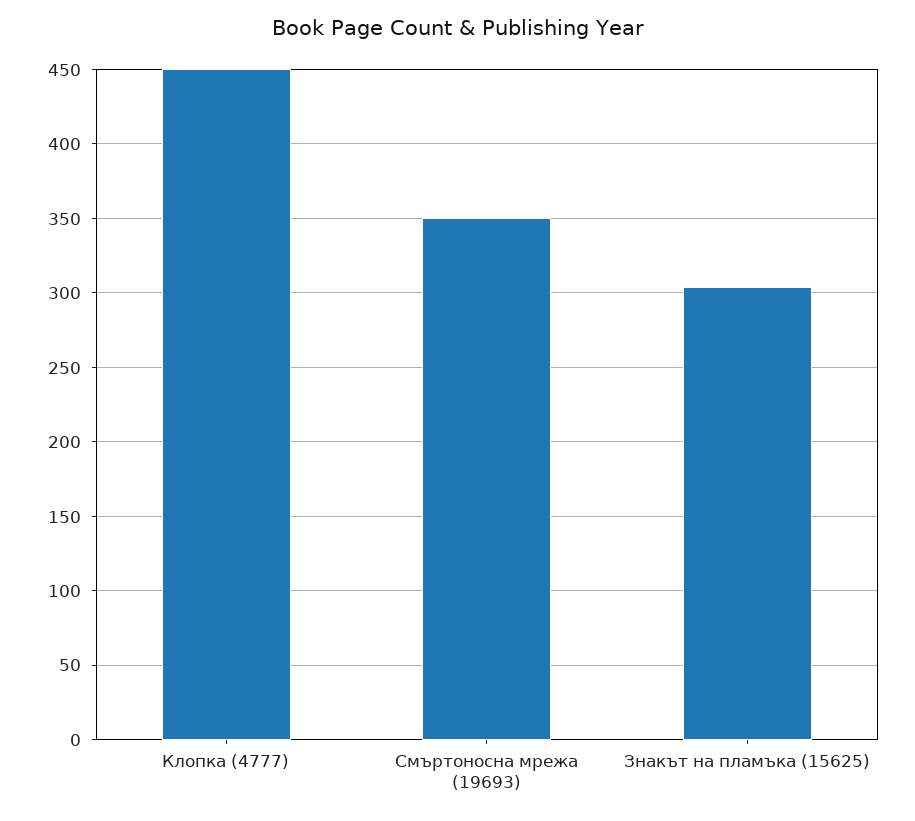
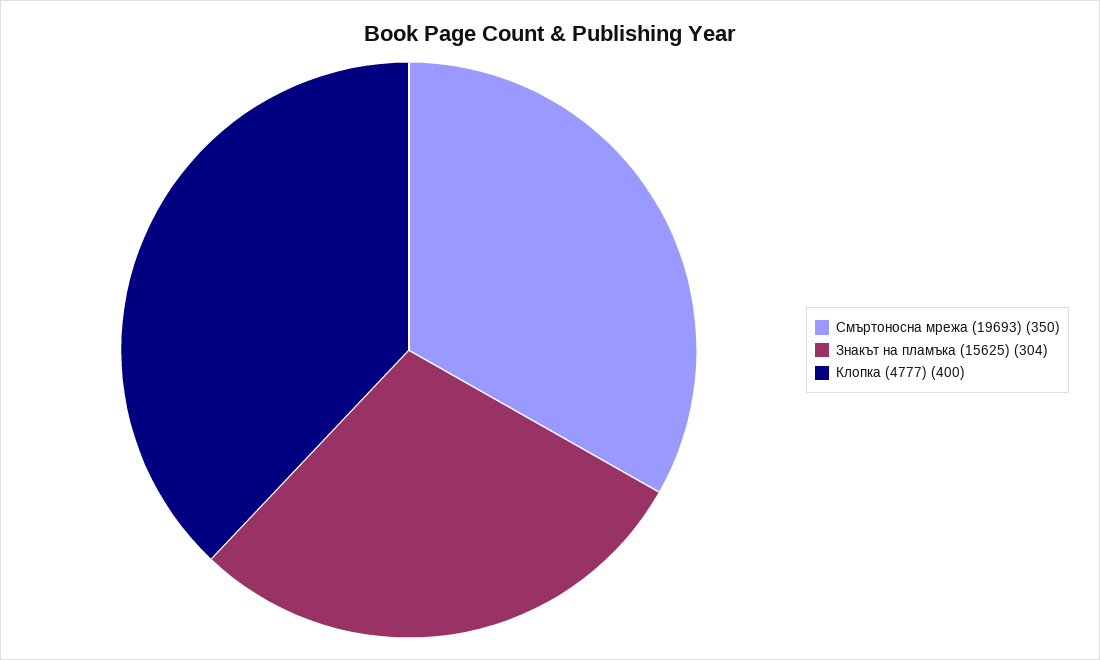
  {
-   "Клопка (4777)": 450,
+   "Клопка (4777)": 400,
    "Смъртоносна мрежа (19693)": 350,
    "Знакът на пламъка (15625)": 304
  }

